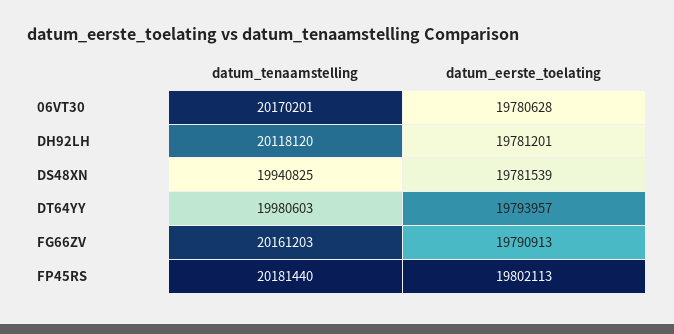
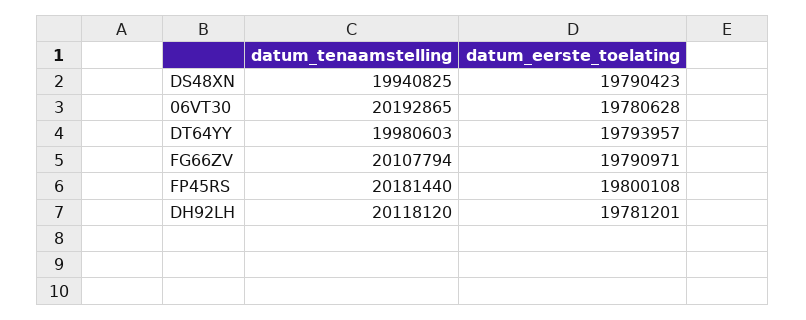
  {
    "datum_tenaamstelling": {
-     "06VT30": 20170201,
+     "06VT30": 20192865,
      "DH92LH": 20118120,
      "DS48XN": 19940825,
      "DT64YY": 19980603,
-     "FG66ZV": 20161203,
+     "FG66ZV": 20107794,
      "FP45RS": 20181440
    },
    "datum_eerste_toelating": {
      "06VT30": 19780628,
      "DH92LH": 19781201,
-     "DS48XN": 19781539,
+     "DS48XN": 19790423,
      "DT64YY": 19793957,
-     "FG66ZV": 19790913,
+     "FG66ZV": 19790971,
-     "FP45RS": 19802113
+     "FP45RS": 19800108
    }
  }

